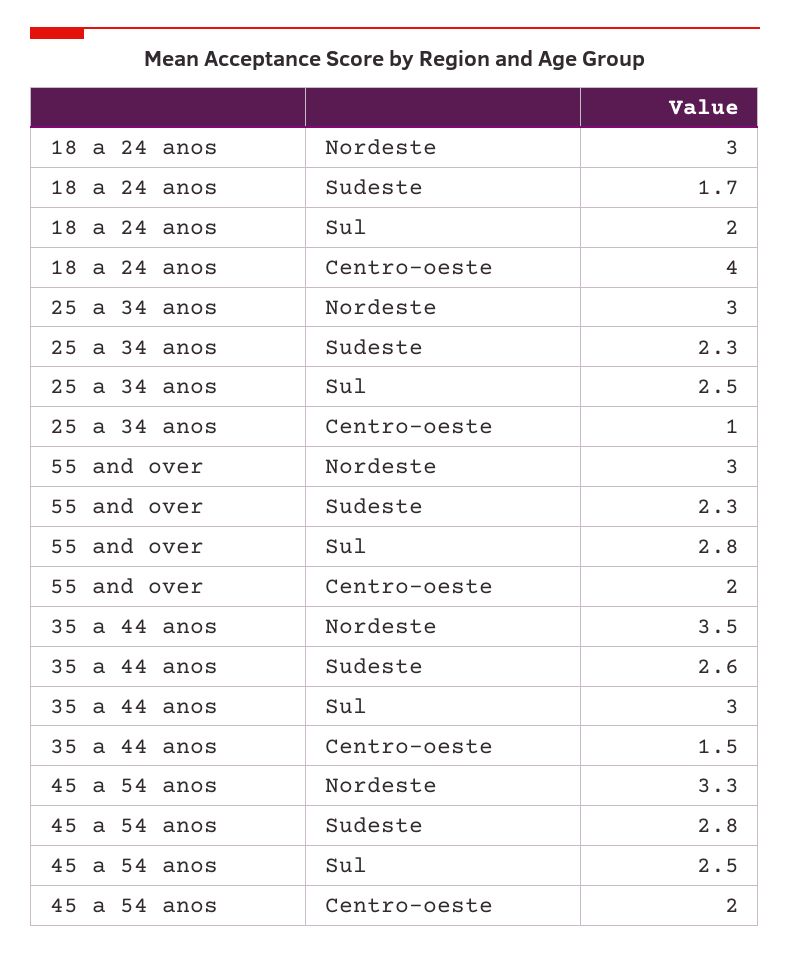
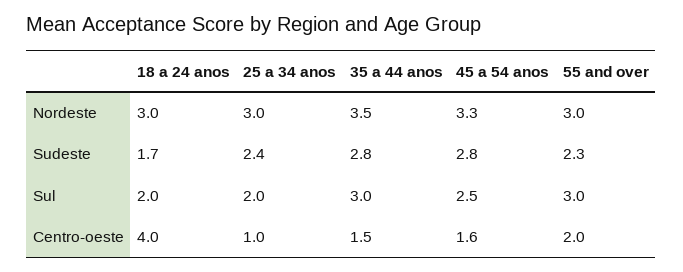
  {
    "18 a 24 anos": {
      "Nordeste": 3,
      "Sudeste": 1.7,
      "Sul": 2,
      "Centro-oeste": 4
    },
    "25 a 34 anos": {
      "Nordeste": 3,
-     "Sudeste": 2.3,
+     "Sudeste": 2.4,
-     "Sul": 2.5,
+     "Sul": 2,
      "Centro-oeste": 1
    },
    "55 and over": {
      "Nordeste": 3,
      "Sudeste": 2.3,
-     "Sul": 2.8,
+     "Sul": 3,
      "Centro-oeste": 2
    },
    "35 a 44 anos": {
      "Nordeste": 3.5,
-     "Sudeste": 2.6,
+     "Sudeste": 2.8,
      "Sul": 3,
      "Centro-oeste": 1.5
    },
    "45 a 54 anos": {
      "Nordeste": 3.3,
      "Sudeste": 2.8,
      "Sul": 2.5,
-     "Centro-oeste": 2
+     "Centro-oeste": 1.6
    }
  }

